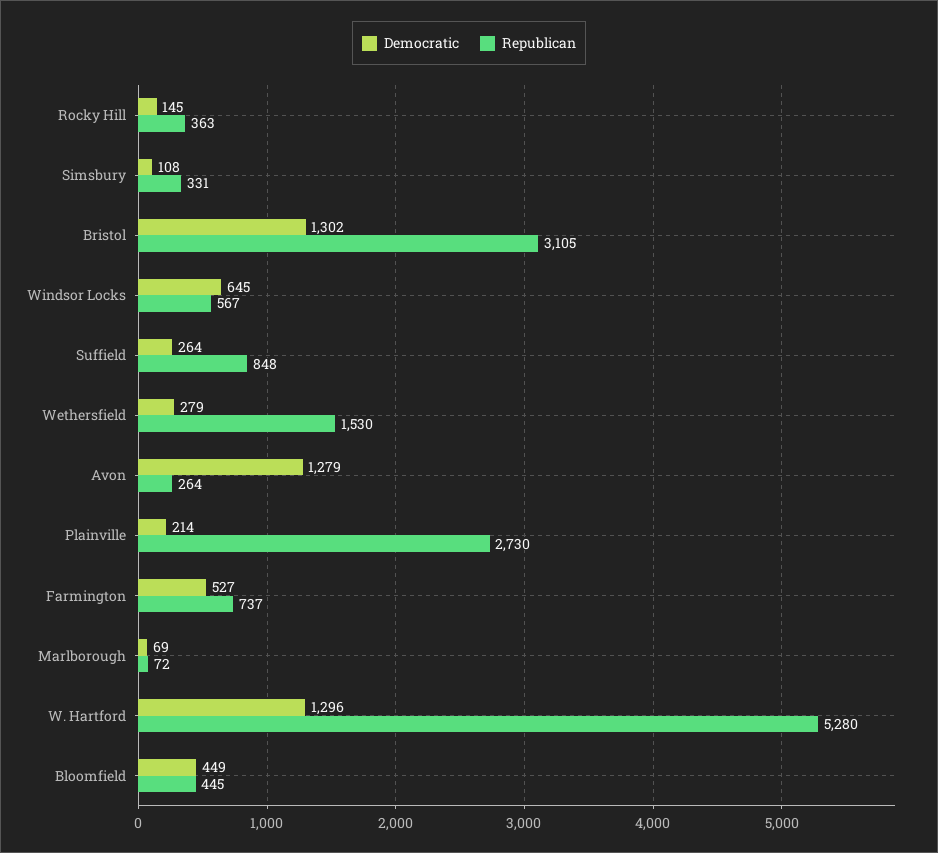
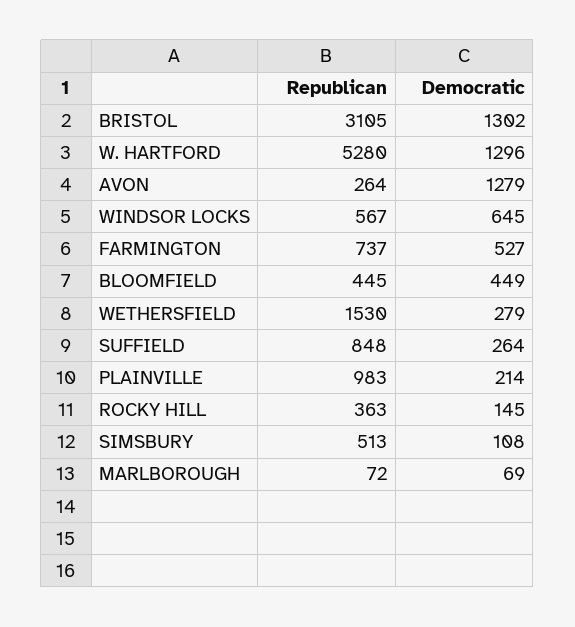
  {
    "Democratic": {
      "Rocky Hill": 145,
      "Simsbury": 108,
      "Bristol": 1302,
      "Windsor Locks": 645,
      "Suffield": 264,
      "Wethersfield": 279,
      "Avon": 1279,
      "Plainville": 214,
      "Farmington": 527,
      "Marlborough": 69,
      "W. Hartford": 1296,
      "Bloomfield": 449
    },
    "Republican": {
      "Rocky Hill": 363,
-     "Simsbury": 331,
+     "Simsbury": 513,
      "Bristol": 3105,
      "Windsor Locks": 567,
      "Suffield": 848,
      "Wethersfield": 1530,
      "Avon": 264,
-     "Plainville": 2730,
+     "Plainville": 983,
      "Farmington": 737,
      "Marlborough": 72,
      "W. Hartford": 5280,
      "Bloomfield": 445
    }
  }

